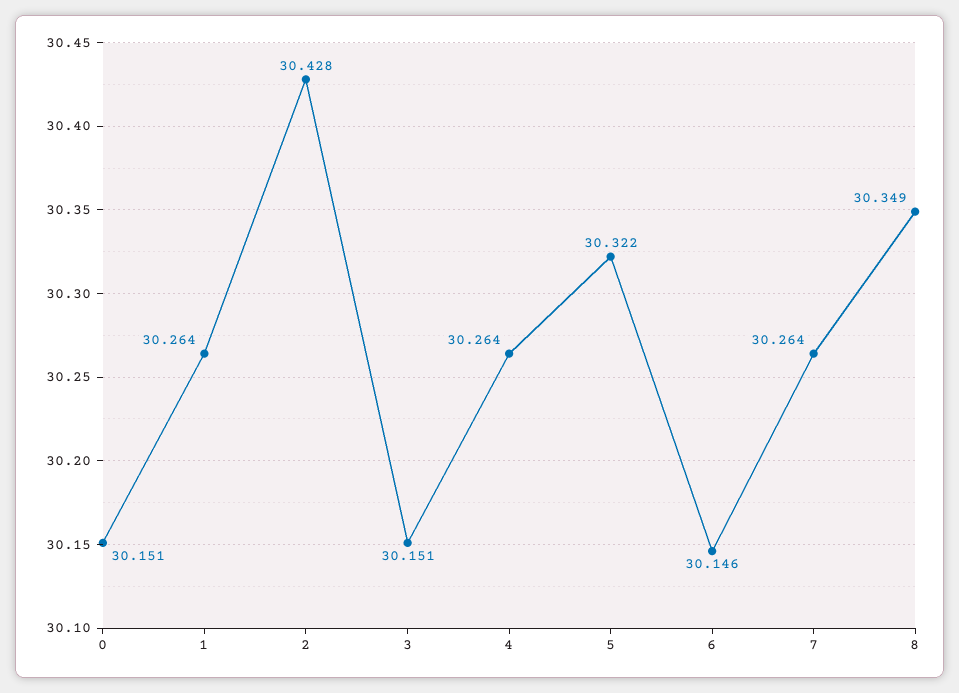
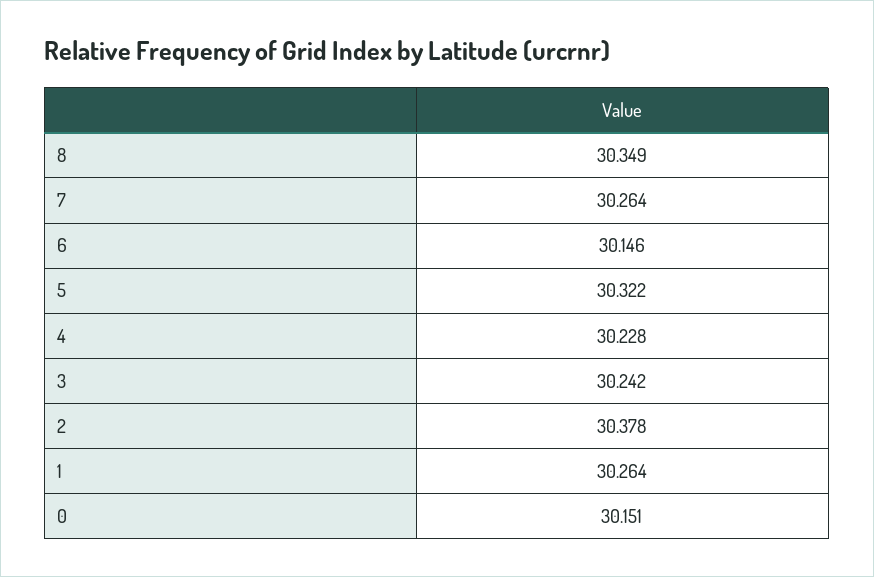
  {
    "0": 30.151,
    "1": 30.264,
-   "2": 30.428,
+   "2": 30.378,
-   "3": 30.151,
+   "3": 30.242,
-   "4": 30.264,
+   "4": 30.228,
    "5": 30.322,
    "6": 30.146,
    "7": 30.264,
    "8": 30.349
  }

